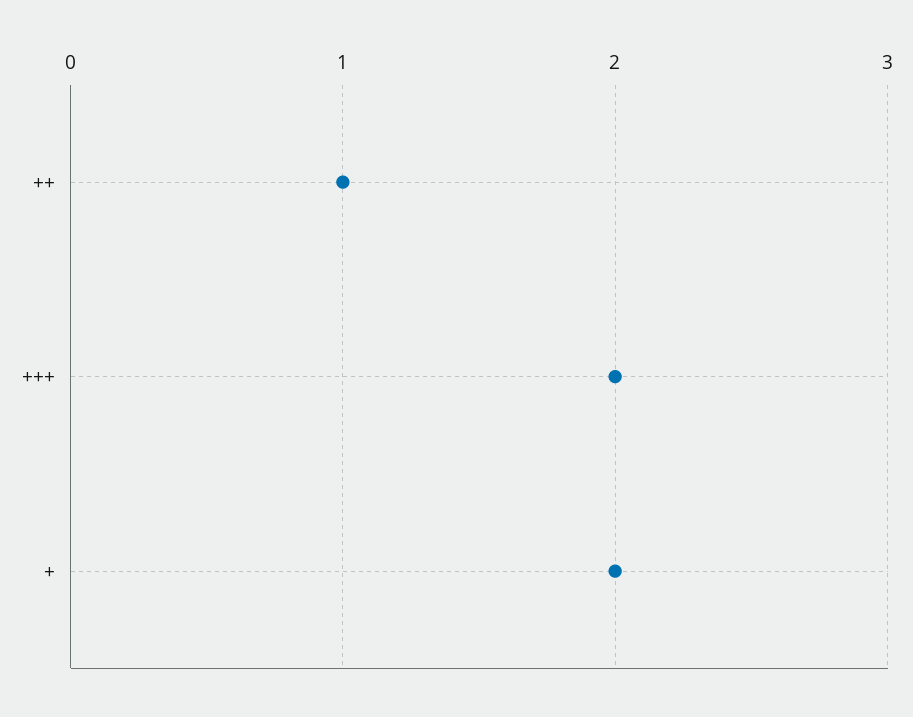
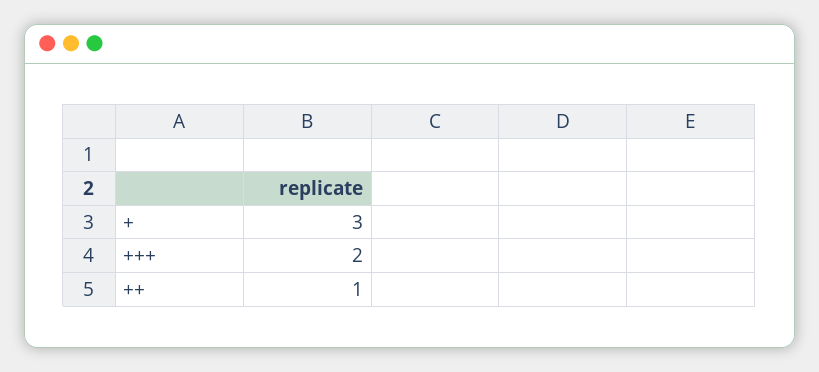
  {
    "++": 1,
    "+++": 2,
-   "+": 2
+   "+": 3
  }

